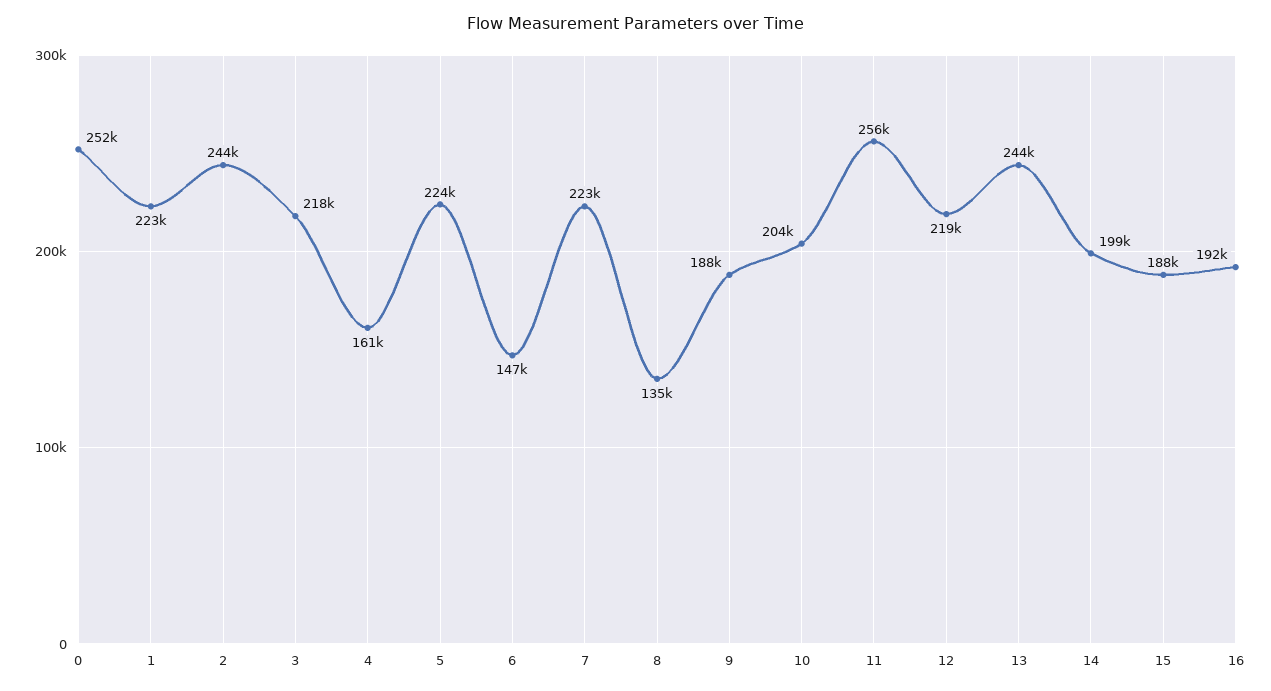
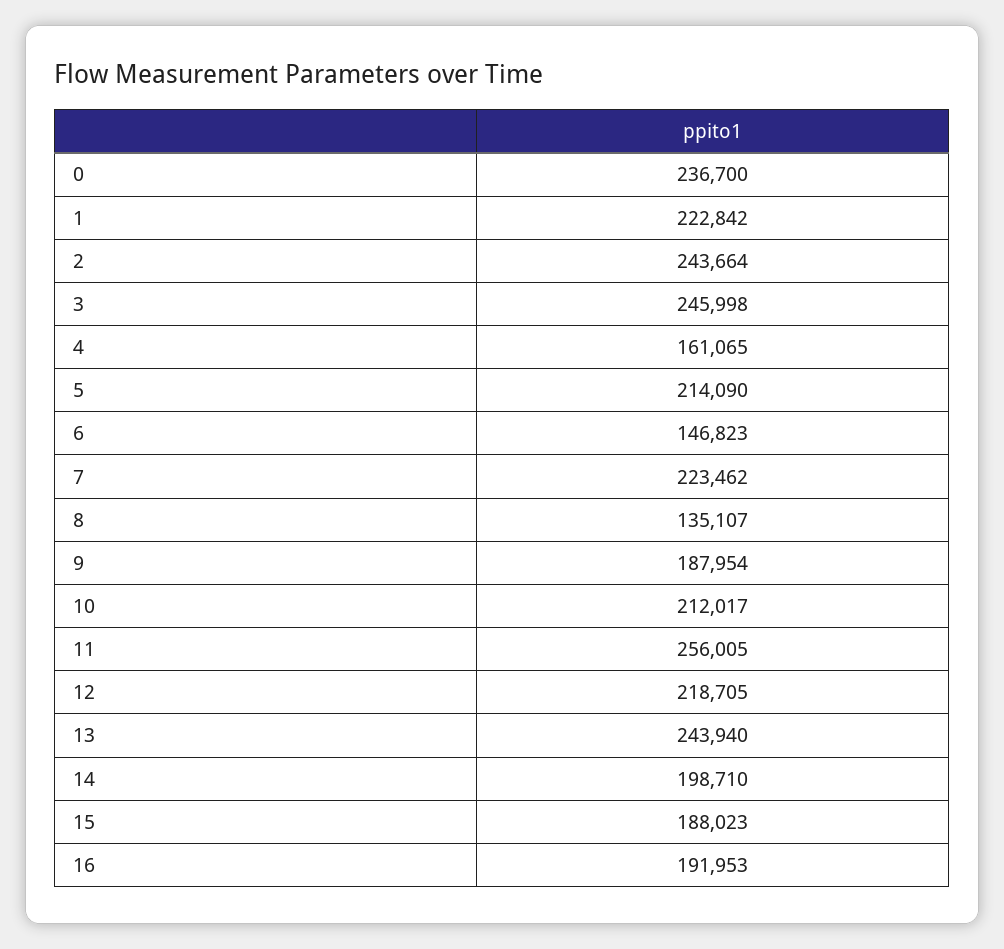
  {
-   "0": 252000,
+   "0": 236700,
    "1": 222842,
    "2": 243664,
-   "3": 218000,
+   "3": 245998,
    "4": 161065,
-   "5": 224000,
+   "5": 214090,
    "6": 146823,
    "7": 223462,
    "8": 135107,
    "9": 187954,
-   "10": 204000,
+   "10": 212017,
    "11": 256005,
    "12": 218705,
    "13": 243940,
    "14": 198710,
    "15": 188023,
    "16": 191953
  }

